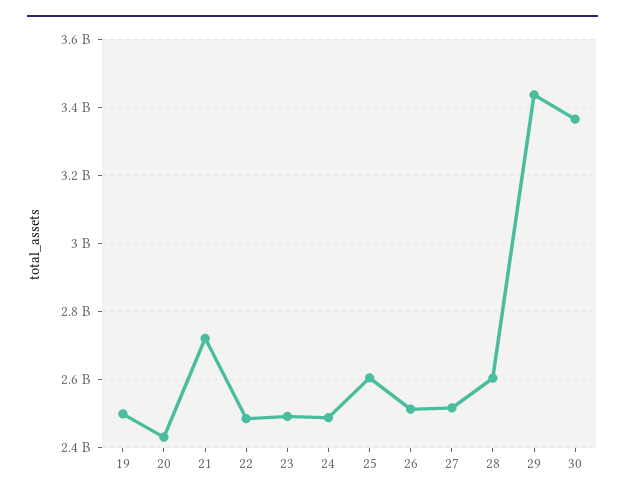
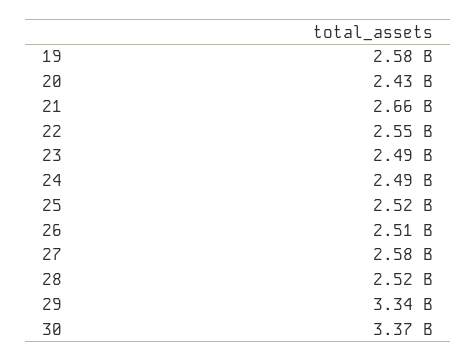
  {
-   "19": 2500000000,
+   "19": 2580000000,
    "20": 2430000000,
-   "21": 2720000000,
+   "21": 2660000000,
-   "22": 2480000000,
+   "22": 2550000000,
    "23": 2490000000,
    "24": 2490000000,
-   "25": 2600000000,
+   "25": 2520000000,
    "26": 2510000000,
-   "27": 2520000000,
+   "27": 2580000000,
-   "28": 2600000000,
+   "28": 2520000000,
-   "29": 3440000000,
+   "29": 3340000000,
    "30": 3370000000
  }

